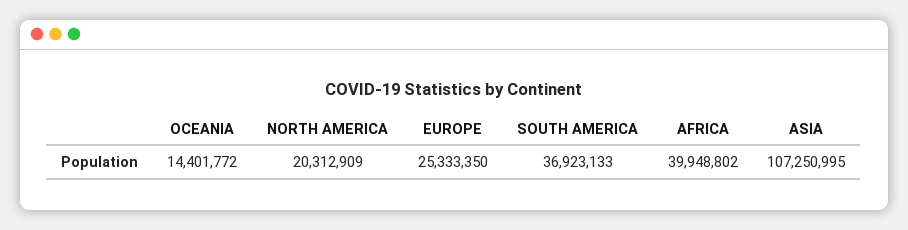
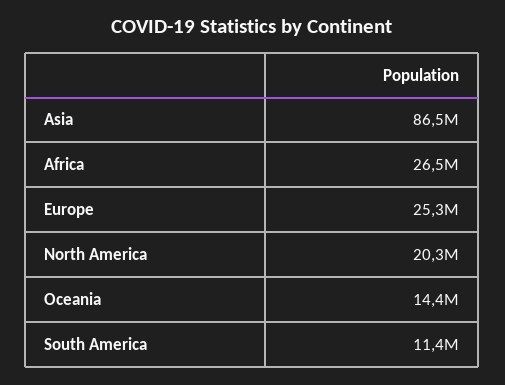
  {
    "OCEANIA": 14401772,
    "NORTH AMERICA": 20312909,
    "EUROPE": 25333350,
-   "SOUTH AMERICA": 36923133,
+   "SOUTH AMERICA": 11400000,
-   "AFRICA": 39948802,
+   "AFRICA": 26500000,
-   "ASIA": 107250995
+   "ASIA": 86500000
  }

